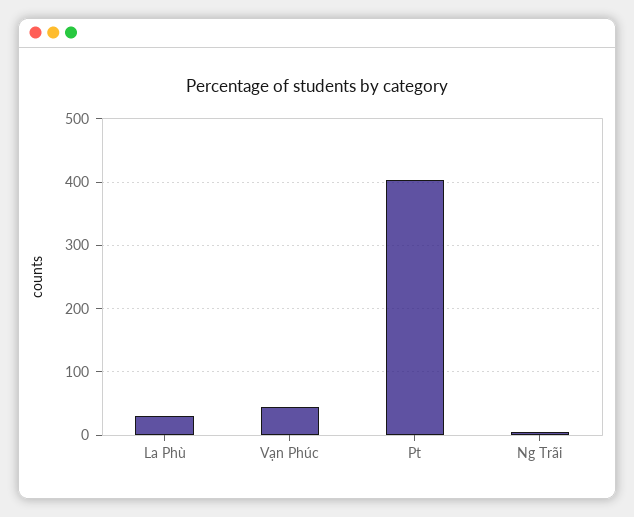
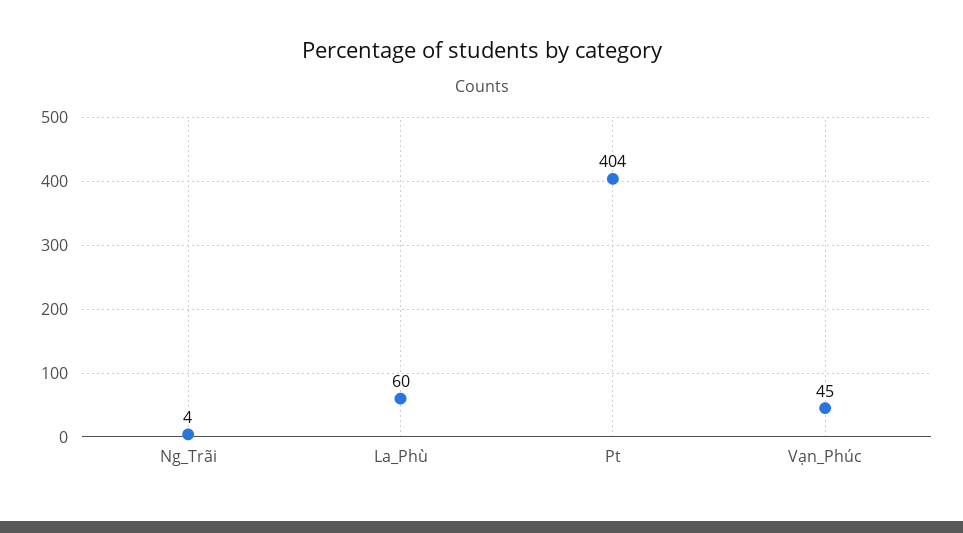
  {
-   "La Phù": 30,
+   "La Phù": 60,
    "Vạn Phúc": 45,
    "Pt": 404,
    "Ng Trãi": 4
  }

